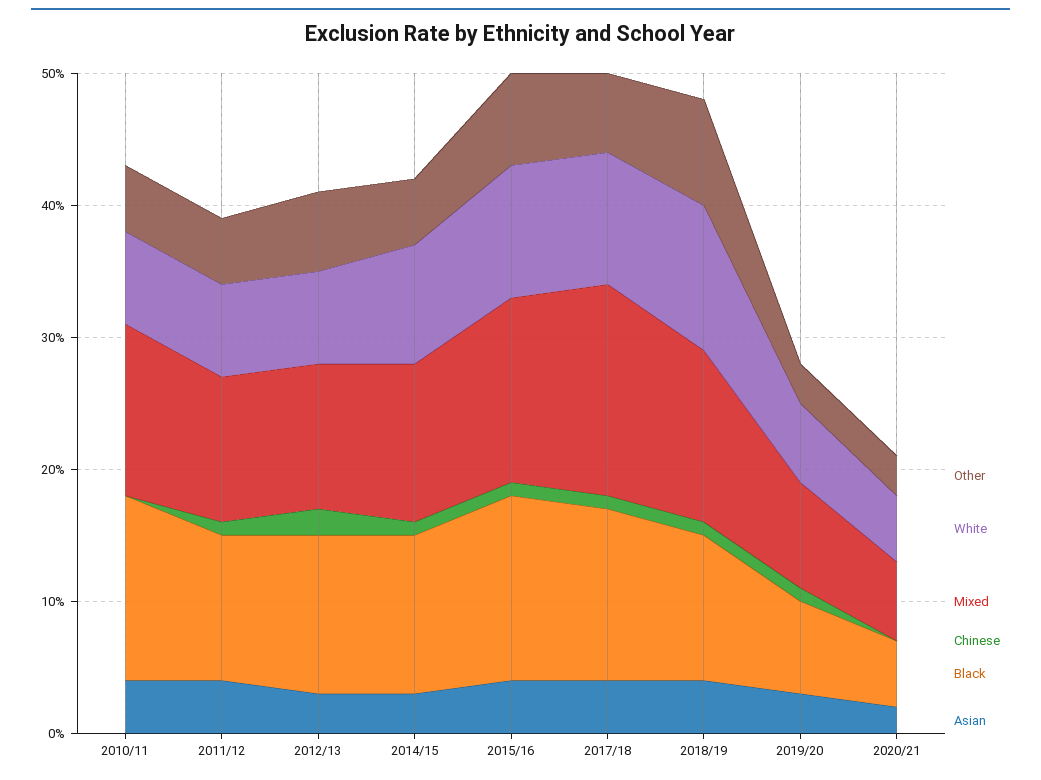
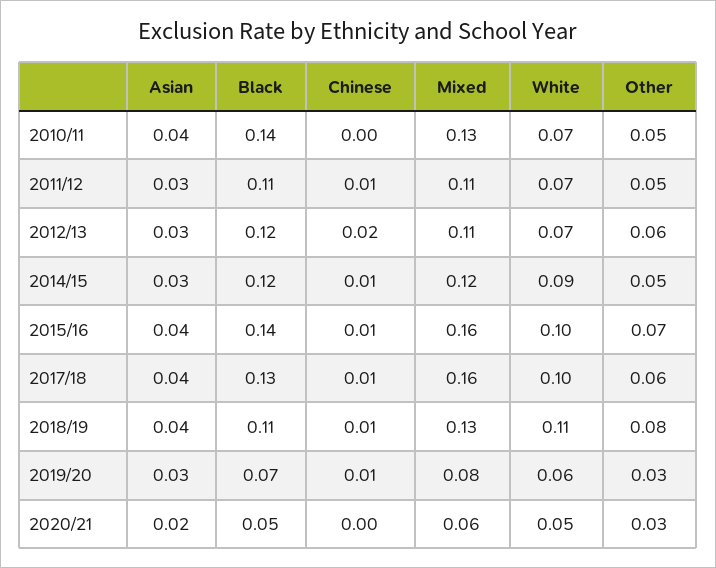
  {
    "Other": {
      "2010/11": 0.05,
      "2011/12": 0.05,
      "2012/13": 0.06,
      "2014/15": 0.05,
      "2015/16": 0.07,
      "2017/18": 0.06,
      "2018/19": 0.08,
      "2019/20": 0.03,
      "2020/21": 0.03
    },
    "White": {
      "2010/11": 0.07,
      "2011/12": 0.07,
      "2012/13": 0.07,
      "2014/15": 0.09,
      "2015/16": 0.1,
      "2017/18": 0.1,
      "2018/19": 0.11,
      "2019/20": 0.06,
      "2020/21": 0.05
    },
    "Mixed": {
      "2010/11": 0.13,
      "2011/12": 0.11,
      "2012/13": 0.11,
      "2014/15": 0.12,
-     "2015/16": 0.14,
+     "2015/16": 0.16,
      "2017/18": 0.16,
      "2018/19": 0.13,
      "2019/20": 0.08,
      "2020/21": 0.06
    },
    "Chinese": {
      "2010/11": 0,
      "2011/12": 0.01,
      "2012/13": 0.02,
      "2014/15": 0.01,
      "2015/16": 0.01,
      "2017/18": 0.01,
      "2018/19": 0.01,
      "2019/20": 0.01,
      "2020/21": 0
    },
    "Black": {
      "2010/11": 0.14,
      "2011/12": 0.11,
      "2012/13": 0.12,
      "2014/15": 0.12,
      "2015/16": 0.14,
      "2017/18": 0.13,
      "2018/19": 0.11,
      "2019/20": 0.07,
      "2020/21": 0.05
    },
    "Asian": {
      "2010/11": 0.04,
-     "2011/12": 0.04,
+     "2011/12": 0.03,
      "2012/13": 0.03,
      "2014/15": 0.03,
      "2015/16": 0.04,
      "2017/18": 0.04,
      "2018/19": 0.04,
      "2019/20": 0.03,
      "2020/21": 0.02
    }
  }

